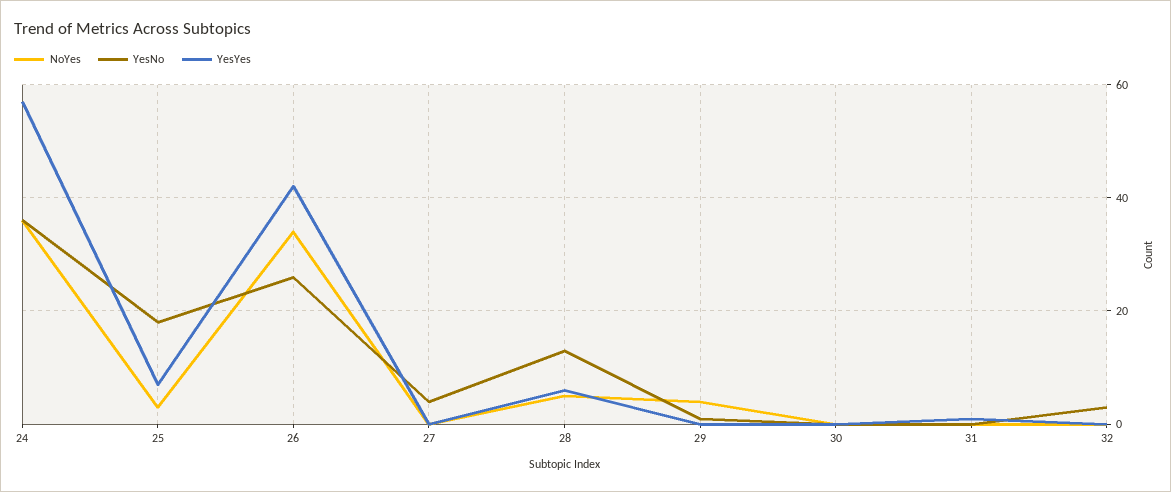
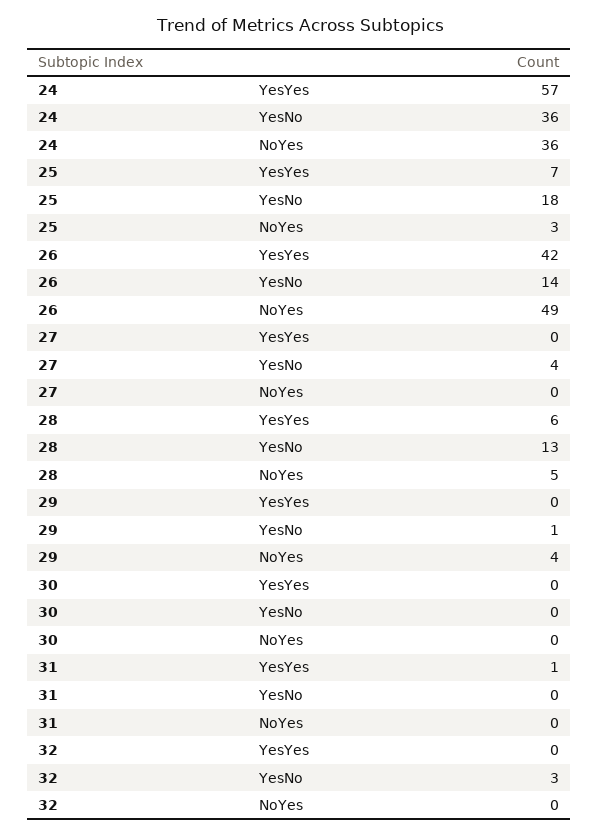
  {
    "NoYes": {
      "24": 36,
      "25": 3,
-     "26": 35,
+     "26": 49,
      "27": 0,
      "28": 5,
      "29": 4,
      "30": 0,
      "31": 0,
      "32": 0
    },
    "YesNo": {
      "24": 36,
      "25": 18,
-     "26": 25,
+     "26": 14,
      "27": 4,
      "28": 13,
      "29": 1,
      "30": 0,
      "31": 0,
      "32": 3
    },
    "YesYes": {
      "24": 57,
      "25": 7,
      "26": 42,
      "27": 0,
      "28": 6,
      "29": 0,
      "30": 0,
      "31": 1,
      "32": 0
    }
  }

